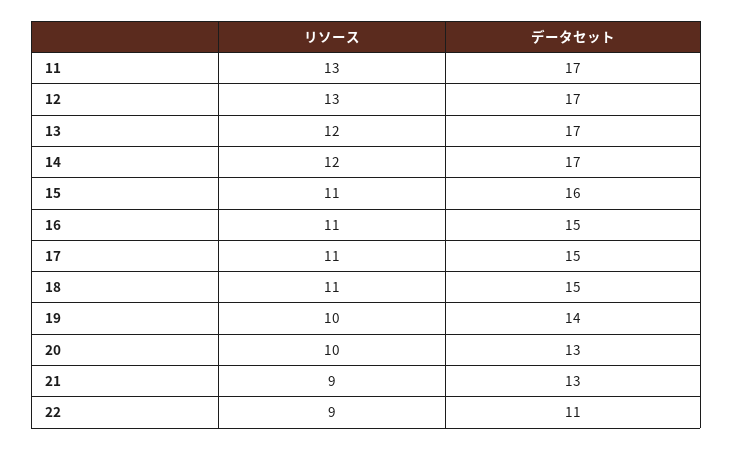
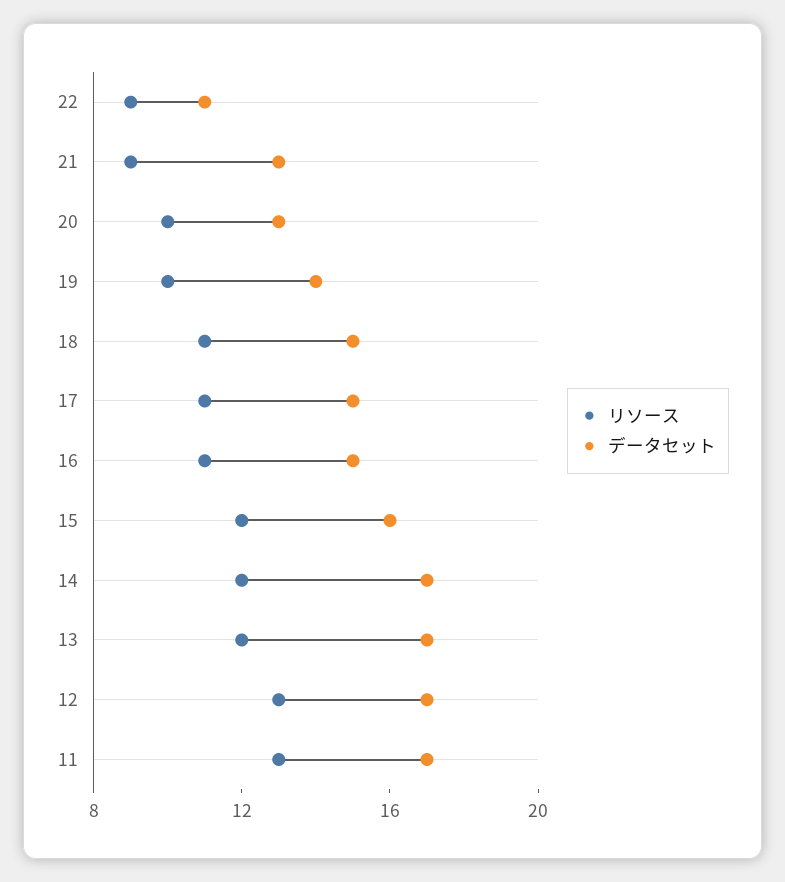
  {
    "リソース": {
      "11": 13,
      "12": 13,
      "13": 12,
      "14": 12,
-     "15": 11,
+     "15": 12,
      "16": 11,
      "17": 11,
      "18": 11,
      "19": 10,
      "20": 10,
      "21": 9,
      "22": 9
    },
    "データセット": {
      "11": 17,
      "12": 17,
      "13": 17,
      "14": 17,
      "15": 16,
      "16": 15,
      "17": 15,
      "18": 15,
      "19": 14,
      "20": 13,
      "21": 13,
      "22": 11
    }
  }

